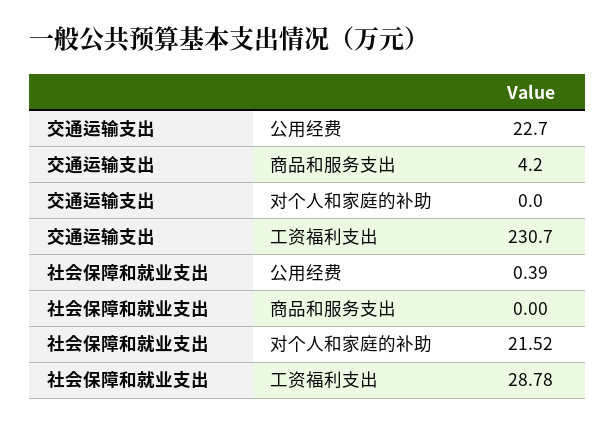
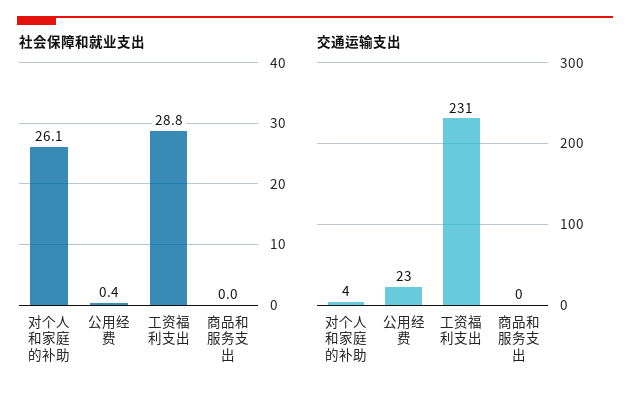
  {
    "交通运输支出": {
      "公用经费": 22.7,
-     "商品和服务支出": 4.2,
+     "商品和服务支出": 0,
-     "对个人和家庭的补助": 0,
+     "对个人和家庭的补助": 4,
      "工资福利支出": 230.7
    },
    "社会保障和就业支出": {
      "公用经费": 0.39,
      "商品和服务支出": 0,
-     "对个人和家庭的补助": 21.52,
+     "对个人和家庭的补助": 26.1,
      "工资福利支出": 28.78
    }
  }

